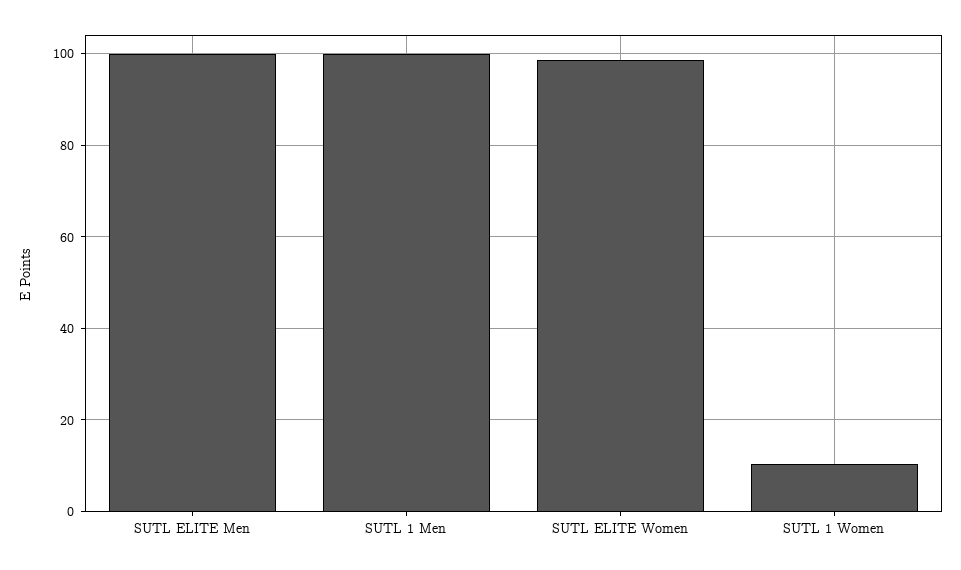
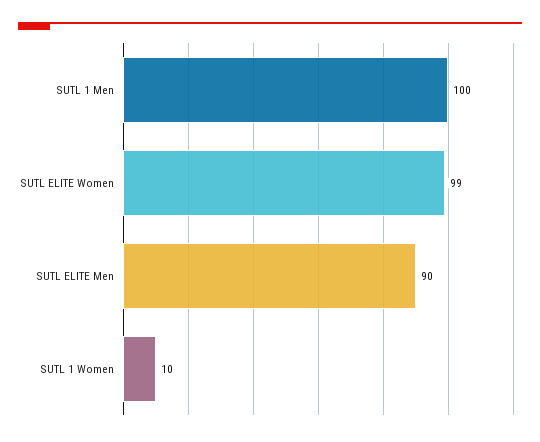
  {
-   "SUTL ELITE Men": 100,
+   "SUTL ELITE Men": 90,
    "SUTL 1 Men": 100,
    "SUTL ELITE Women": 99,
    "SUTL 1 Women": 10
  }

